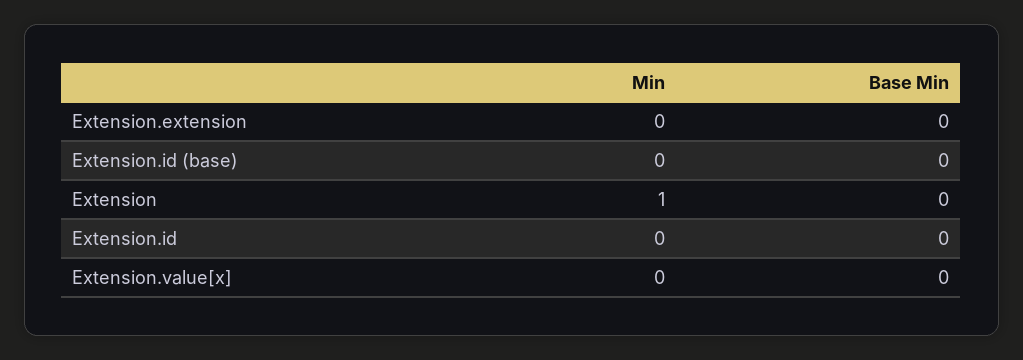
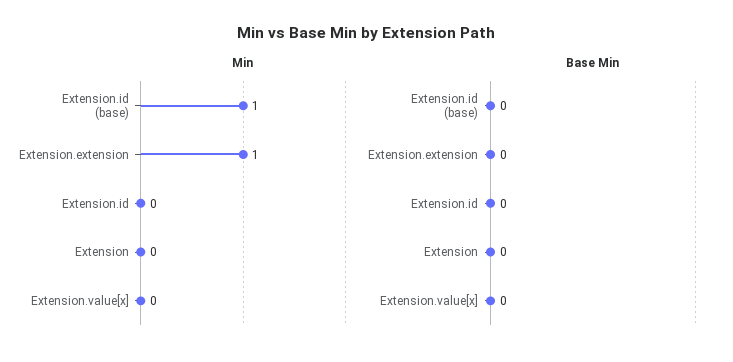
  {
    "Min": {
-     "Extension.extension": 0,
+     "Extension.extension": 1,
-     "Extension.id (base)": 0,
+     "Extension.id (base)": 1,
-     "Extension": 1,
+     "Extension": 0,
      "Extension.id": 0,
      "Extension.value[x]": 0
    },
    "Base Min": {
      "Extension.extension": 0,
      "Extension.id (base)": 0,
      "Extension": 0,
      "Extension.id": 0,
      "Extension.value[x]": 0
    }
  }

